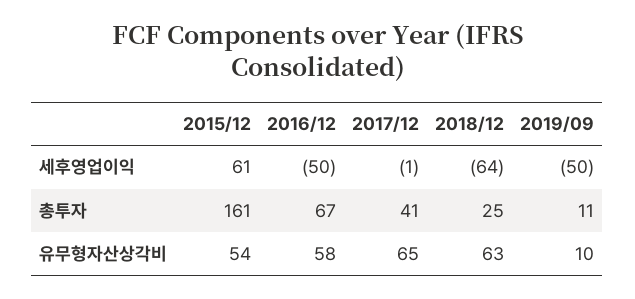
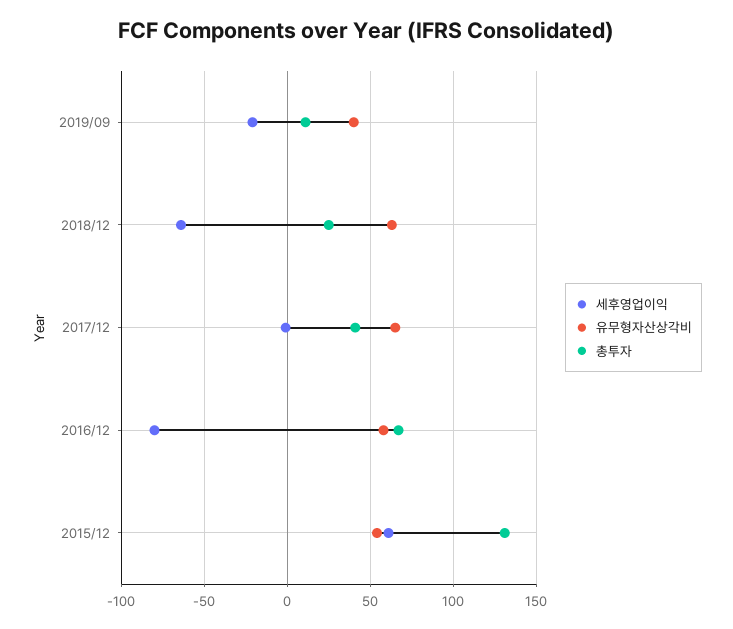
  {
    "세후영업이익": {
      "2015/12": 61,
-     "2016/12": -50,
+     "2016/12": -80,
      "2017/12": -1,
      "2018/12": -64,
-     "2019/09": -50
+     "2019/09": -20
    },
    "총투자": {
-     "2015/12": 161,
+     "2015/12": 130,
      "2016/12": 67,
      "2017/12": 41,
      "2018/12": 25,
      "2019/09": 11
    },
    "유무형자산상각비": {
      "2015/12": 54,
      "2016/12": 58,
      "2017/12": 65,
      "2018/12": 63,
-     "2019/09": 10
+     "2019/09": 40
    }
  }

